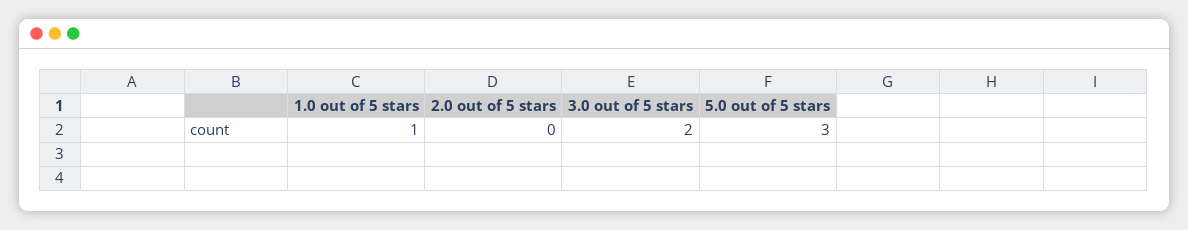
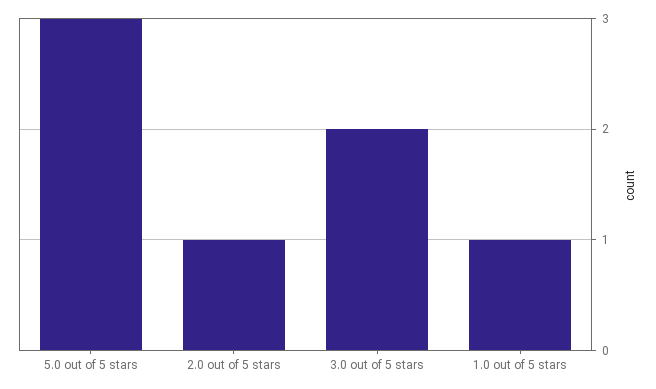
  {
    "1.0 out of 5 stars": 1,
-   "2.0 out of 5 stars": 0,
+   "2.0 out of 5 stars": 1,
    "3.0 out of 5 stars": 2,
    "5.0 out of 5 stars": 3
  }

